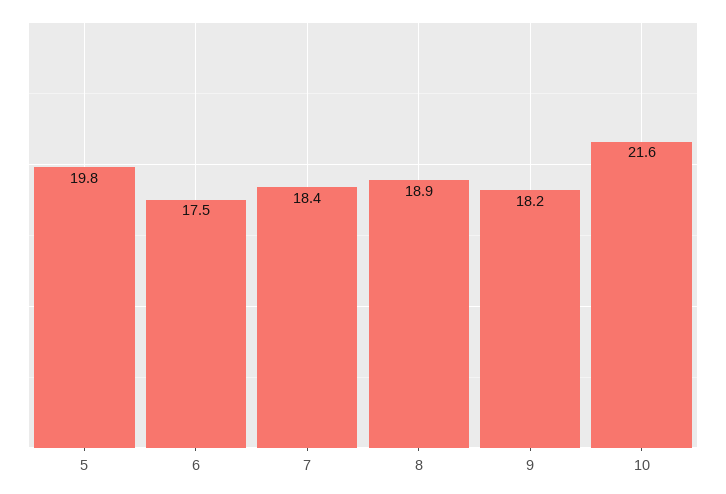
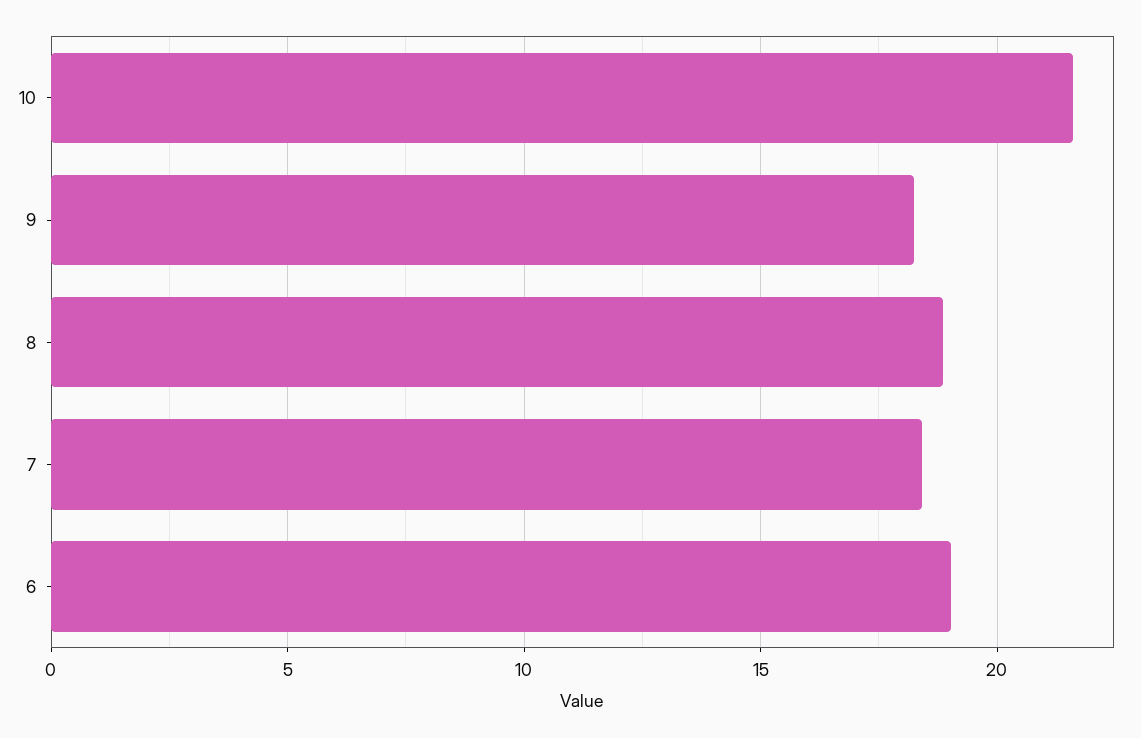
  {
-   "5": 19.8,
-   "6": 17.5,
+   "6": 19,
    "7": 18.4,
    "8": 18.9,
    "9": 18.2,
    "10": 21.6
  }

